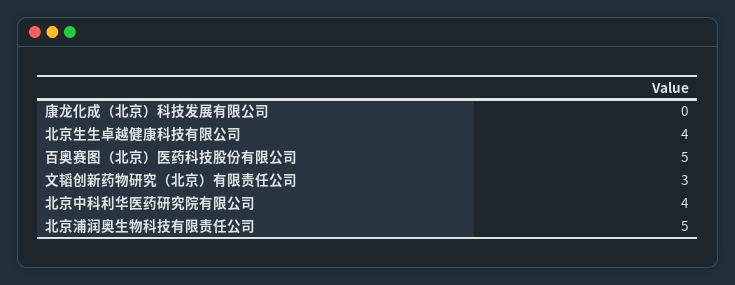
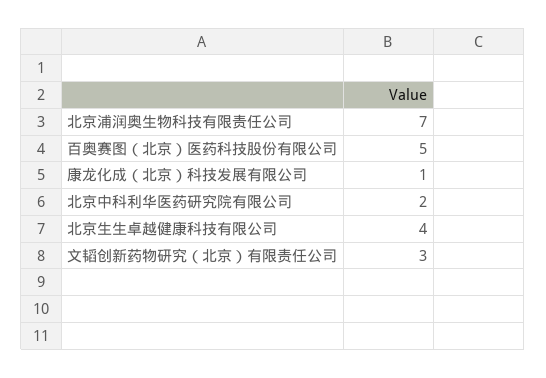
  {
-   "康龙化成（北京）科技发展有限公司": 0,
+   "康龙化成（北京）科技发展有限公司": 1,
    "北京生生卓越健康科技有限公司": 4,
    "百奥赛图（北京）医药科技股份有限公司": 5,
    "文韬创新药物研究（北京）有限责任公司": 3,
-   "北京中科利华医药研究院有限公司": 4,
+   "北京中科利华医药研究院有限公司": 2,
-   "北京浦润奥生物科技有限责任公司": 5
+   "北京浦润奥生物科技有限责任公司": 7
  }

